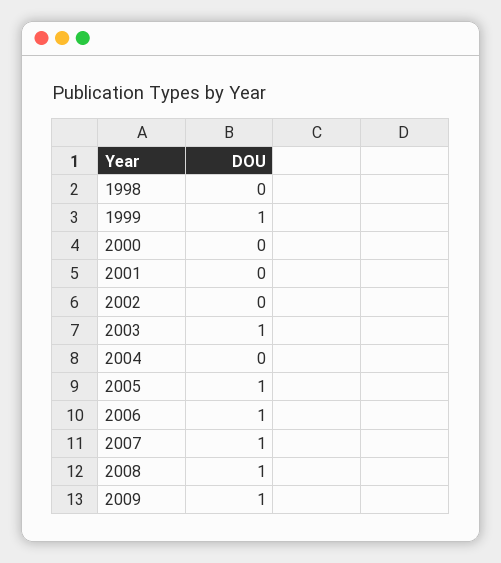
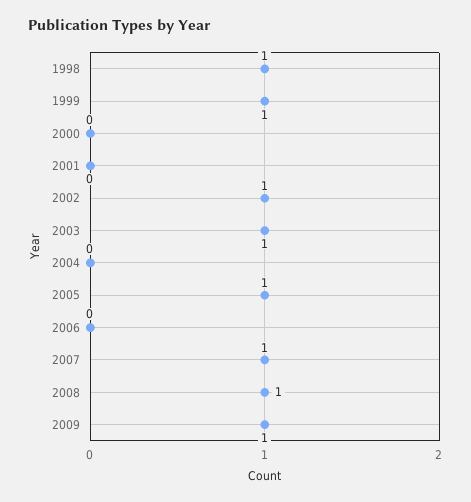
  {
-   "1998": 0,
+   "1998": 1,
    "1999": 1,
    "2000": 0,
    "2001": 0,
-   "2002": 0,
+   "2002": 1,
    "2003": 1,
    "2004": 0,
    "2005": 1,
-   "2006": 1,
+   "2006": 0,
    "2007": 1,
    "2008": 1,
    "2009": 1
  }

